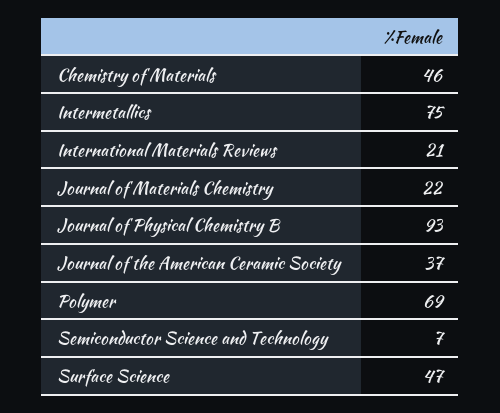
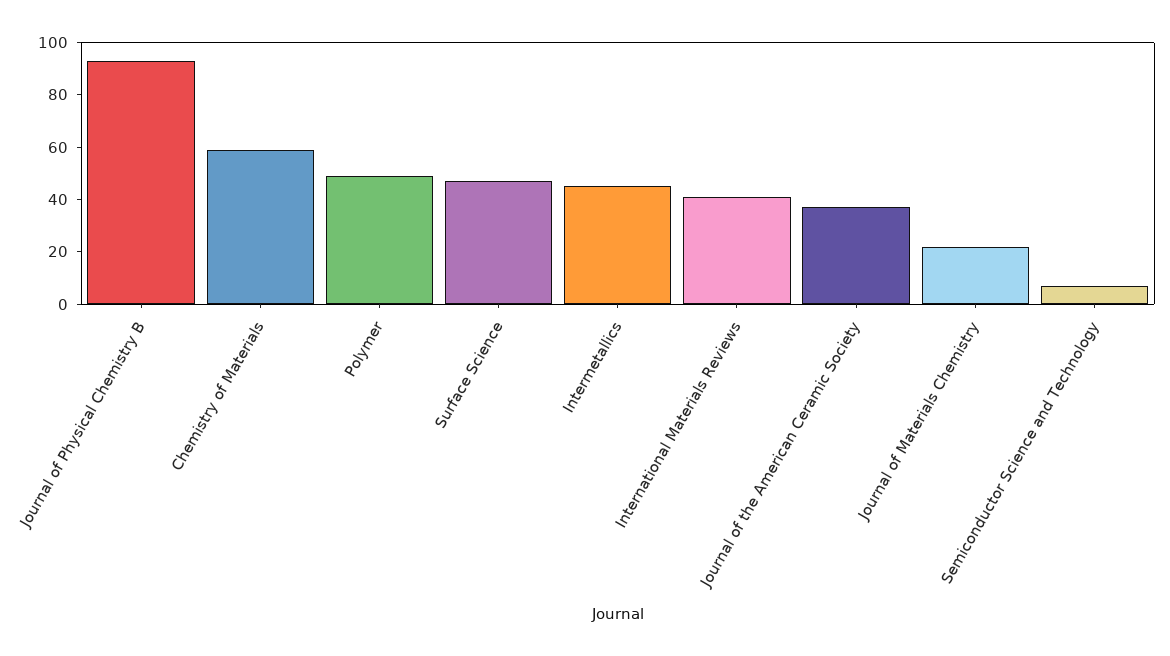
  {
-   "Chemistry of Materials": 46,
+   "Chemistry of Materials": 60,
-   "Intermetallics": 75,
+   "Intermetallics": 45,
-   "International Materials Reviews": 21,
+   "International Materials Reviews": 40,
    "Journal of Materials Chemistry": 22,
    "Journal of Physical Chemistry B": 93,
    "Journal of the American Ceramic Society": 37,
-   "Polymer": 69,
+   "Polymer": 50,
    "Semiconductor Science and Technology": 7,
    "Surface Science": 47
  }

